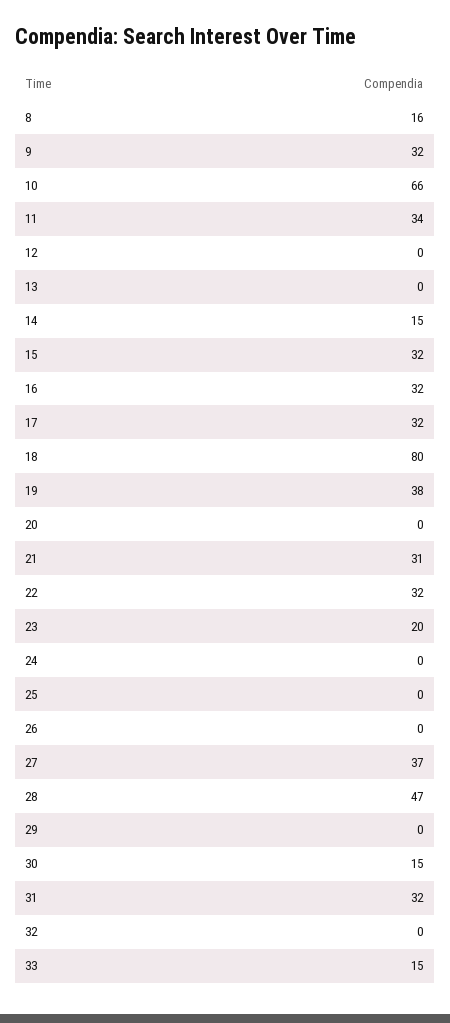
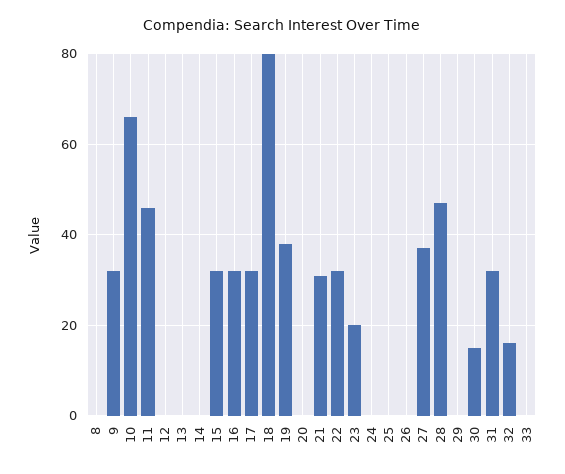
  {
-   "8": 16,
+   "8": 0,
    "9": 32,
    "10": 66,
-   "11": 34,
+   "11": 45,
    "12": 0,
    "13": 0,
-   "14": 15,
+   "14": 0,
    "15": 32,
    "16": 32,
    "17": 32,
    "18": 80,
    "19": 38,
    "20": 0,
    "21": 31,
    "22": 32,
    "23": 20,
    "24": 0,
    "25": 0,
    "26": 0,
    "27": 37,
    "28": 47,
    "29": 0,
    "30": 15,
    "31": 32,
-   "32": 0,
+   "32": 15,
-   "33": 15
+   "33": 0
  }

